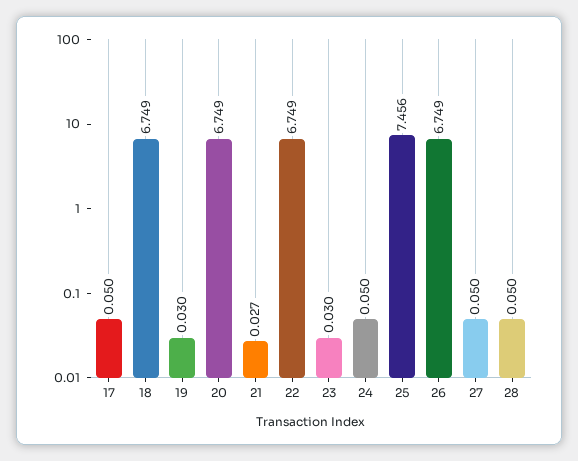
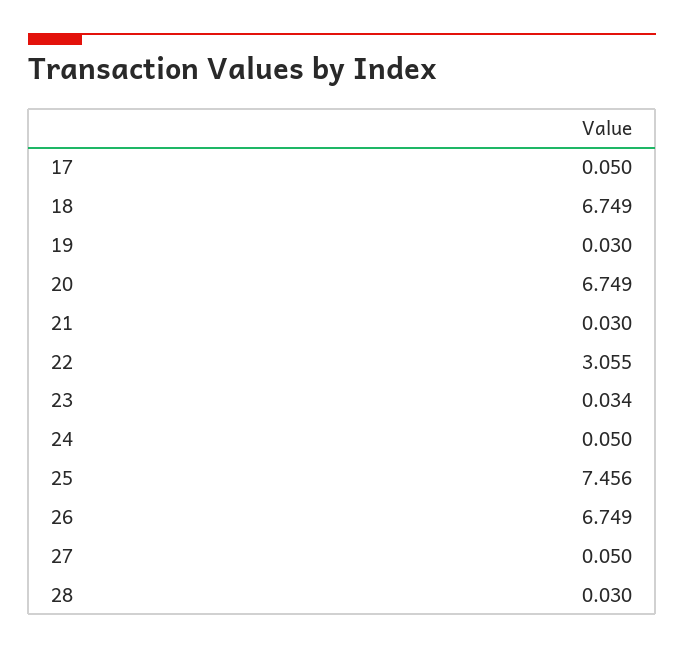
  {
    "17": 0.05,
    "18": 6.749,
    "19": 0.03,
    "20": 6.749,
-   "21": 0.027,
+   "21": 0.03,
-   "22": 6.749,
+   "22": 3.055,
-   "23": 0.03,
+   "23": 0.034,
    "24": 0.05,
    "25": 7.456,
    "26": 6.749,
    "27": 0.05,
-   "28": 0.05
+   "28": 0.03
  }

